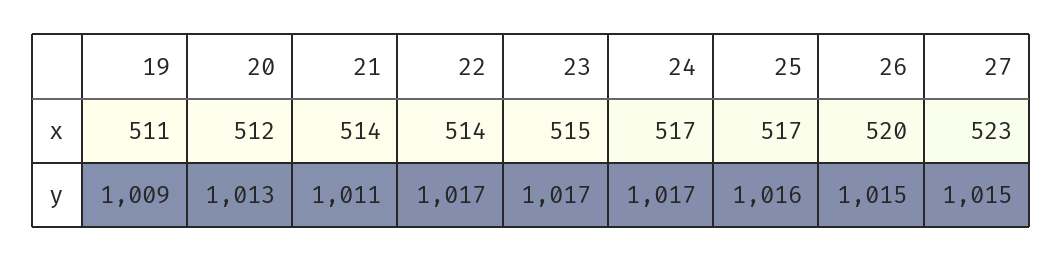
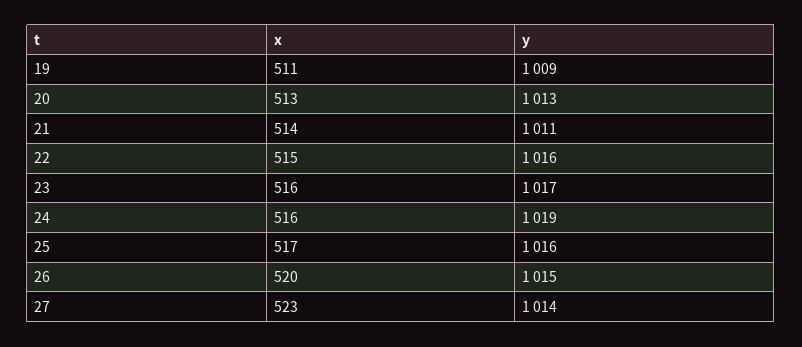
  {
    "19": {
      "x": 511,
      "y": 1009
    },
    "20": {
-     "x": 512,
+     "x": 513,
      "y": 1013
    },
    "21": {
      "x": 514,
      "y": 1011
    },
    "22": {
-     "x": 514,
+     "x": 515,
-     "y": 1017
+     "y": 1016
    },
    "23": {
-     "x": 515,
+     "x": 516,
      "y": 1017
    },
    "24": {
-     "x": 517,
+     "x": 516,
-     "y": 1017
+     "y": 1019
    },
    "25": {
      "x": 517,
      "y": 1016
    },
    "26": {
      "x": 520,
      "y": 1015
    },
    "27": {
      "x": 523,
-     "y": 1015
+     "y": 1014
    }
  }

